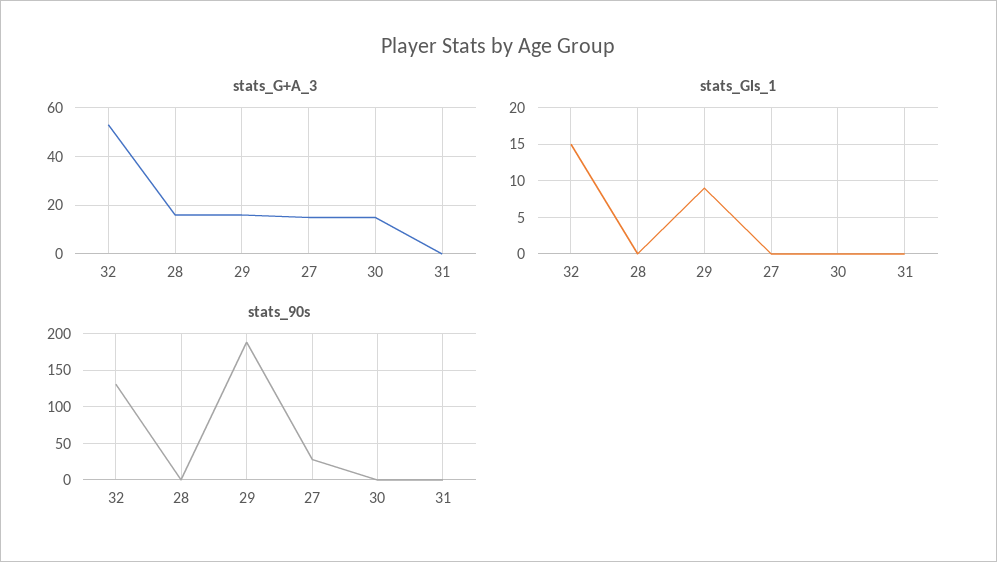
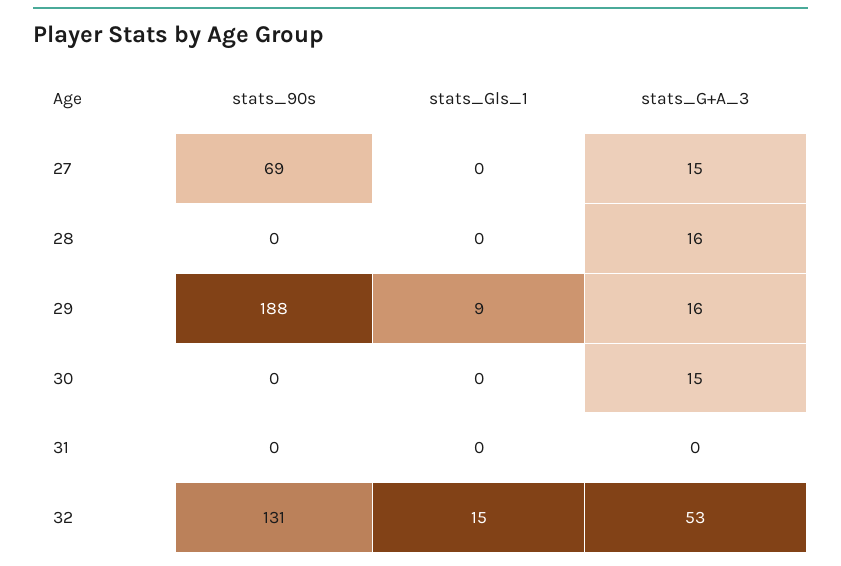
  {
    "stats_G+A_3": {
      "32": 53,
      "28": 16,
      "29": 16,
      "27": 15,
      "30": 15,
      "31": 0
    },
    "stats_Gls_1": {
      "32": 15,
      "28": 0,
      "29": 9,
      "27": 0,
      "30": 0,
      "31": 0
    },
    "stats_90s": {
      "32": 131,
      "28": 0,
      "29": 188,
-     "27": 30,
+     "27": 69,
      "30": 0,
      "31": 0
    }
  }

